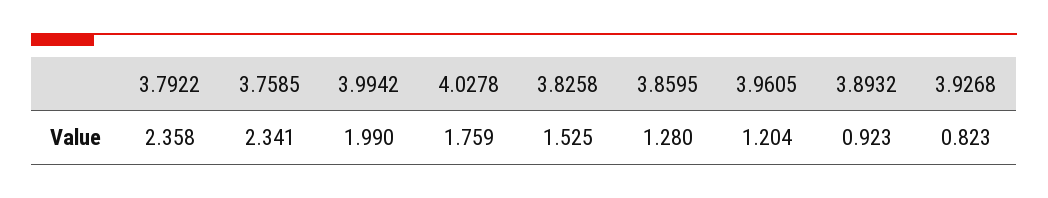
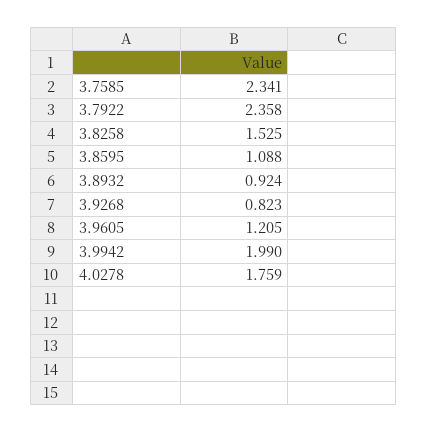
  {
    "3.7922": 2.358,
    "3.7585": 2.341,
    "3.9942": 1.99,
    "4.0278": 1.759,
    "3.8258": 1.525,
-   "3.8595": 1.28,
+   "3.8595": 1.088,
-   "3.9605": 1.204,
+   "3.9605": 1.205,
-   "3.8932": 0.923,
+   "3.8932": 0.924,
    "3.9268": 0.823
  }

